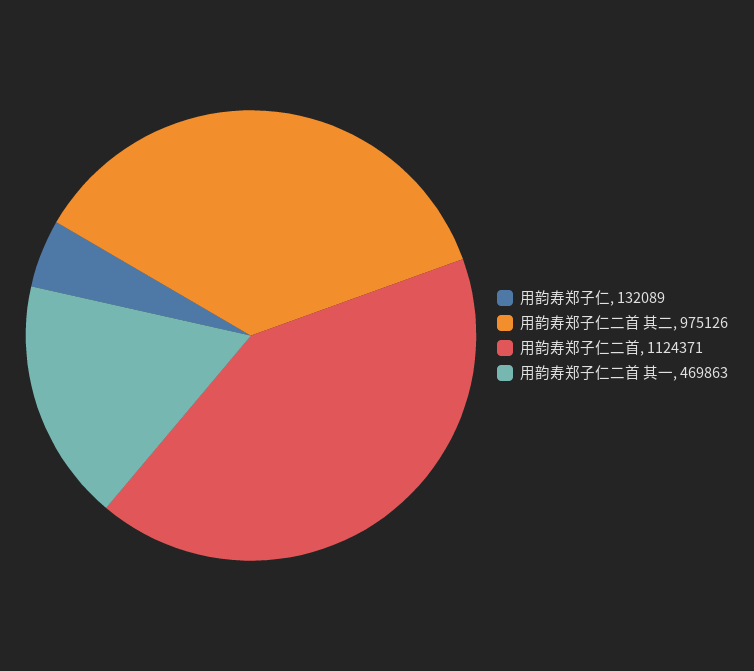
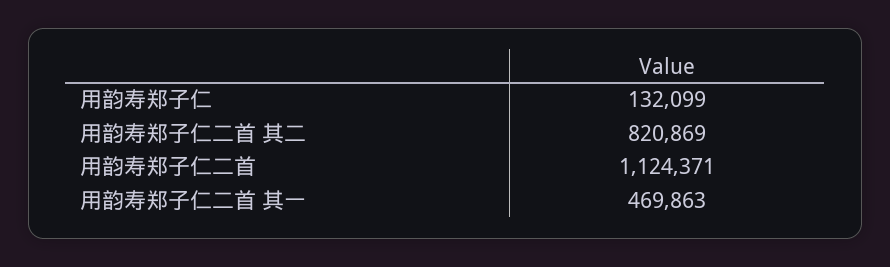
  {
-   "用韵寿郑子仁": 132089,
+   "用韵寿郑子仁": 132099,
-   "用韵寿郑子仁二首 其二": 975126,
+   "用韵寿郑子仁二首 其二": 820869,
    "用韵寿郑子仁二首": 1124371,
    "用韵寿郑子仁二首 其一": 469863
  }

